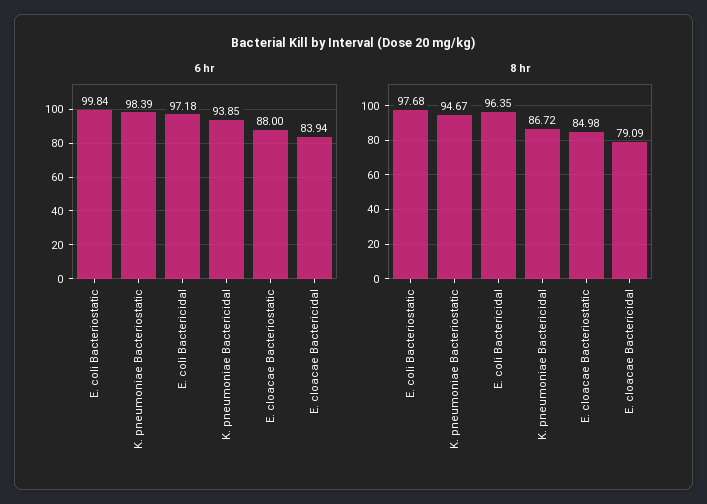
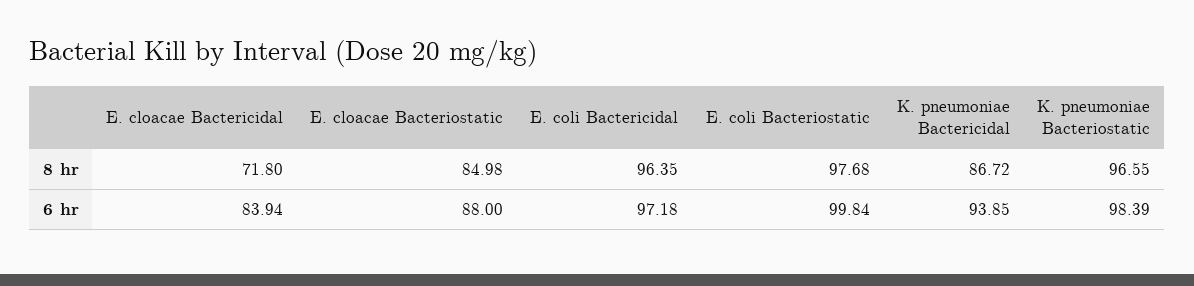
  {
    "6 hr": {
      "E. coli Bacteriostatic": 99.84,
      "K. pneumoniae Bacteriostatic": 98.39,
      "E. coli Bactericidal": 97.18,
      "K. pneumoniae Bactericidal": 93.85,
      "E. cloacae Bacteriostatic": 88,
      "E. cloacae Bactericidal": 83.94
    },
    "8 hr": {
      "E. coli Bacteriostatic": 97.68,
-     "K. pneumoniae Bacteriostatic": 94.67,
+     "K. pneumoniae Bacteriostatic": 96.55,
      "E. coli Bactericidal": 96.35,
      "K. pneumoniae Bactericidal": 86.72,
      "E. cloacae Bacteriostatic": 84.98,
-     "E. cloacae Bactericidal": 79.09
+     "E. cloacae Bactericidal": 71.8
    }
  }

